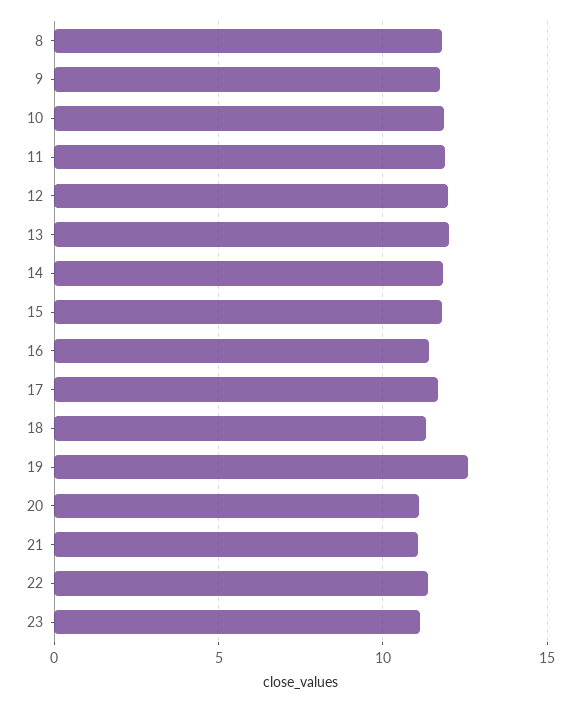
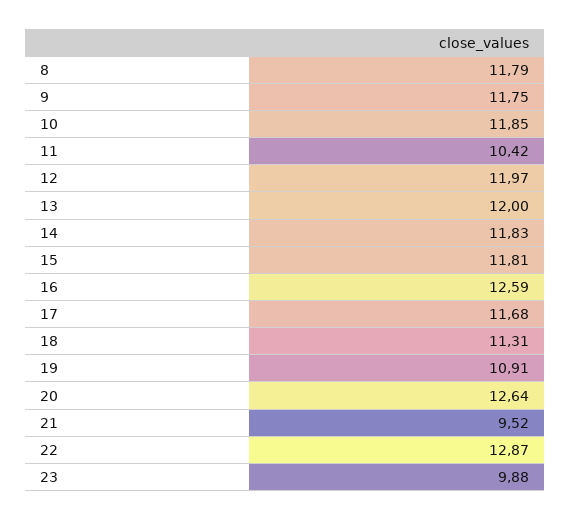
  {
    "8": 11.79,
    "9": 11.75,
    "10": 11.85,
-   "11": 12,
+   "11": 10.42,
    "12": 11.97,
    "13": 12,
    "14": 11.83,
    "15": 11.81,
-   "16": 11.5,
+   "16": 12.59,
    "17": 11.68,
    "18": 11.31,
-   "19": 12.5,
+   "19": 10.91,
-   "20": 11,
+   "20": 12.64,
-   "21": 11,
+   "21": 9.52,
-   "22": 11.5,
+   "22": 12.87,
-   "23": 11
+   "23": 9.88
  }

